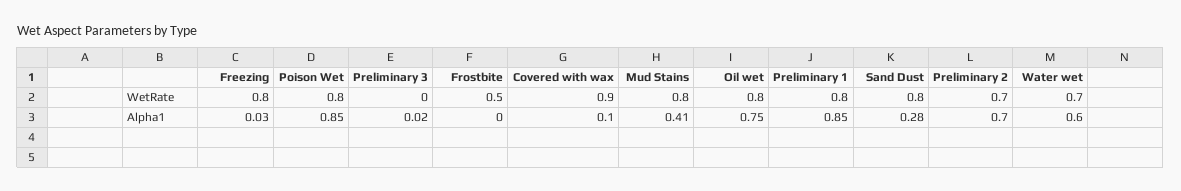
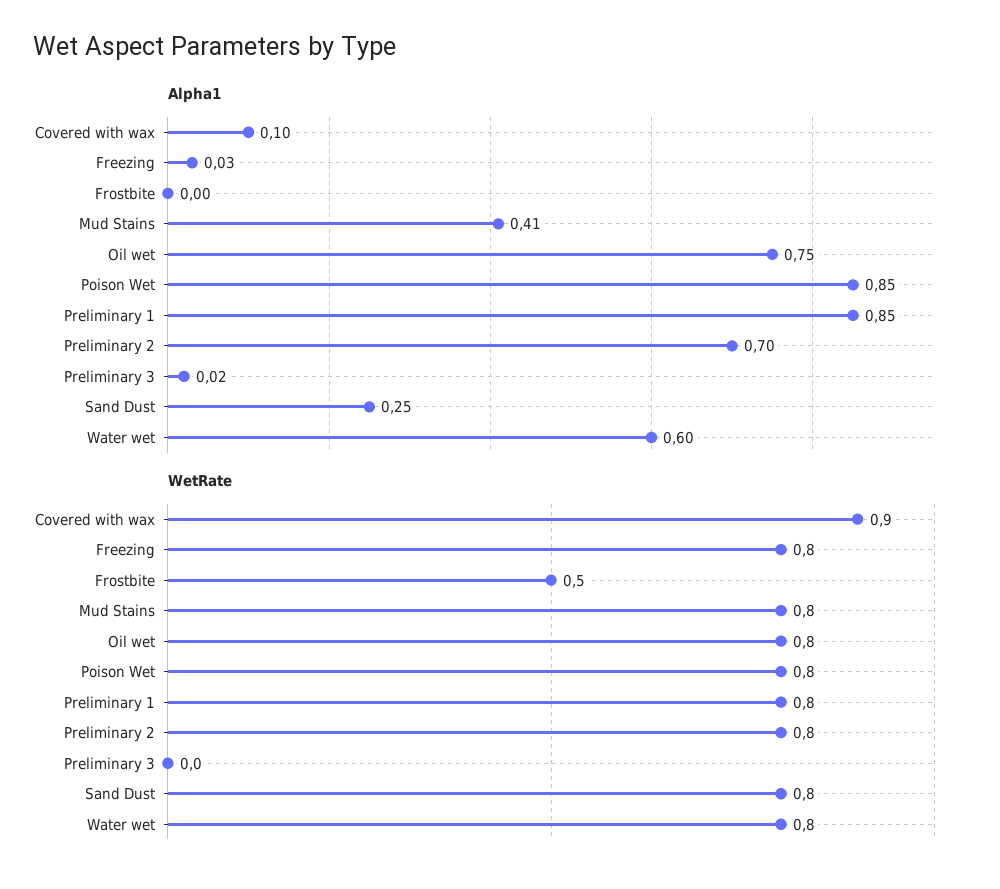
  {
    "WetRate": {
      "Freezing": 0.8,
      "Poison Wet": 0.8,
      "Preliminary 3": 0,
      "Frostbite": 0.5,
      "Covered with wax": 0.9,
      "Mud Stains": 0.8,
      "Oil wet": 0.8,
      "Preliminary 1": 0.8,
      "Sand Dust": 0.8,
-     "Preliminary 2": 0.7,
+     "Preliminary 2": 0.8,
-     "Water wet": 0.7
+     "Water wet": 0.8
    },
    "Alpha1": {
      "Freezing": 0.03,
      "Poison Wet": 0.85,
      "Preliminary 3": 0.02,
      "Frostbite": 0,
      "Covered with wax": 0.1,
      "Mud Stains": 0.41,
      "Oil wet": 0.75,
      "Preliminary 1": 0.85,
-     "Sand Dust": 0.28,
+     "Sand Dust": 0.25,
      "Preliminary 2": 0.7,
      "Water wet": 0.6
    }
  }

